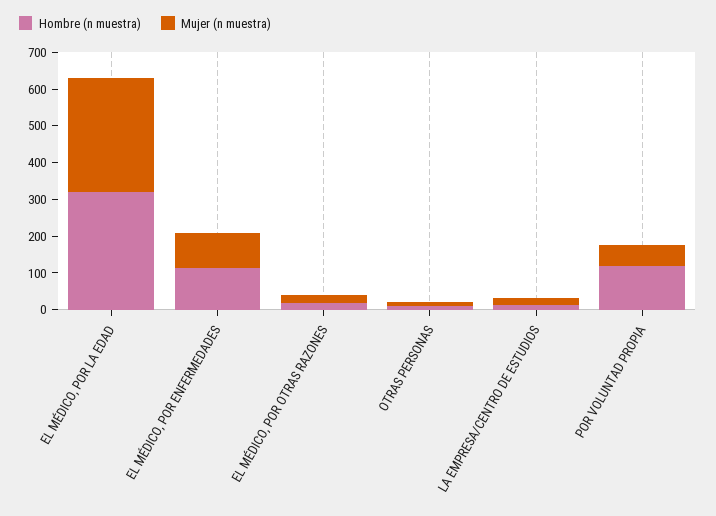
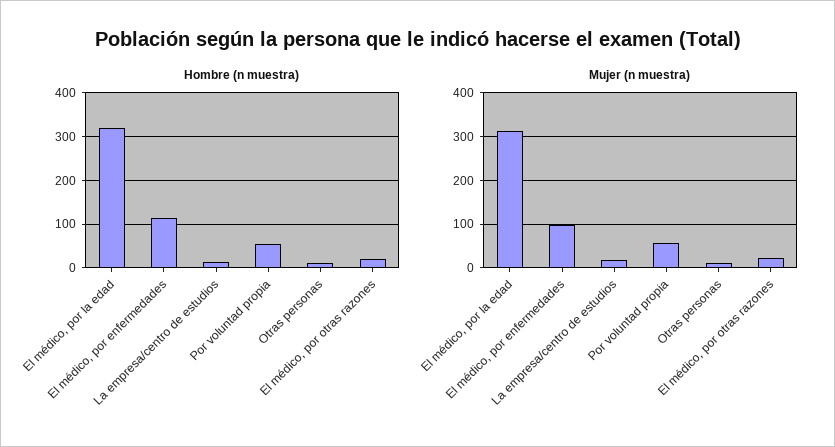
  {
    "Hombre (n muestra)": {
      "EL MÉDICO, POR LA EDAD": 320,
      "EL MÉDICO, POR ENFERMEDADES": 120,
      "EL MÉDICO, POR OTRAS RAZONES": 20,
      "OTRAS PERSONAS": 20,
      "LA EMPRESA/CENTRO DE ESTUDIOS": 20,
-     "POR VOLUNTAD PROPIA": 125
+     "POR VOLUNTAD PROPIA": 60
    },
    "Mujer (n muestra)": {
      "EL MÉDICO, POR LA EDAD": 320,
      "EL MÉDICO, POR ENFERMEDADES": 100,
      "EL MÉDICO, POR OTRAS RAZONES": 20,
      "OTRAS PERSONAS": 20,
      "LA EMPRESA/CENTRO DE ESTUDIOS": 20,
      "POR VOLUNTAD PROPIA": 60
    }
  }

